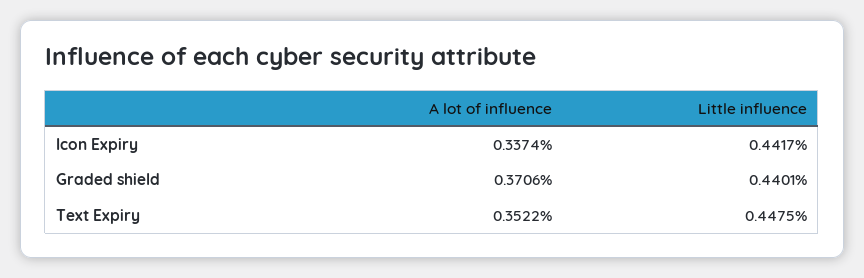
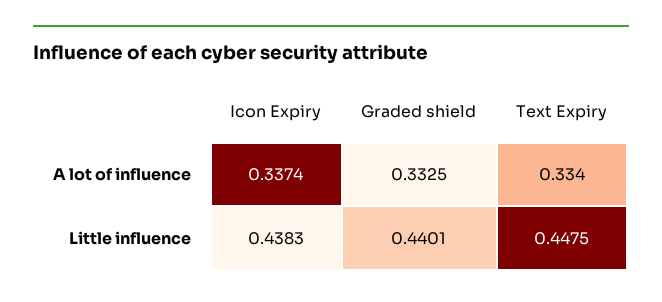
  {
    "A lot of influence": {
      "Icon Expiry": 0.3374,
-     "Graded shield": 0.3706,
+     "Graded shield": 0.3325,
-     "Text Expiry": 0.3522
+     "Text Expiry": 0.334
    },
    "Little influence": {
-     "Icon Expiry": 0.4417,
+     "Icon Expiry": 0.4383,
      "Graded shield": 0.4401,
      "Text Expiry": 0.4475
    }
  }

